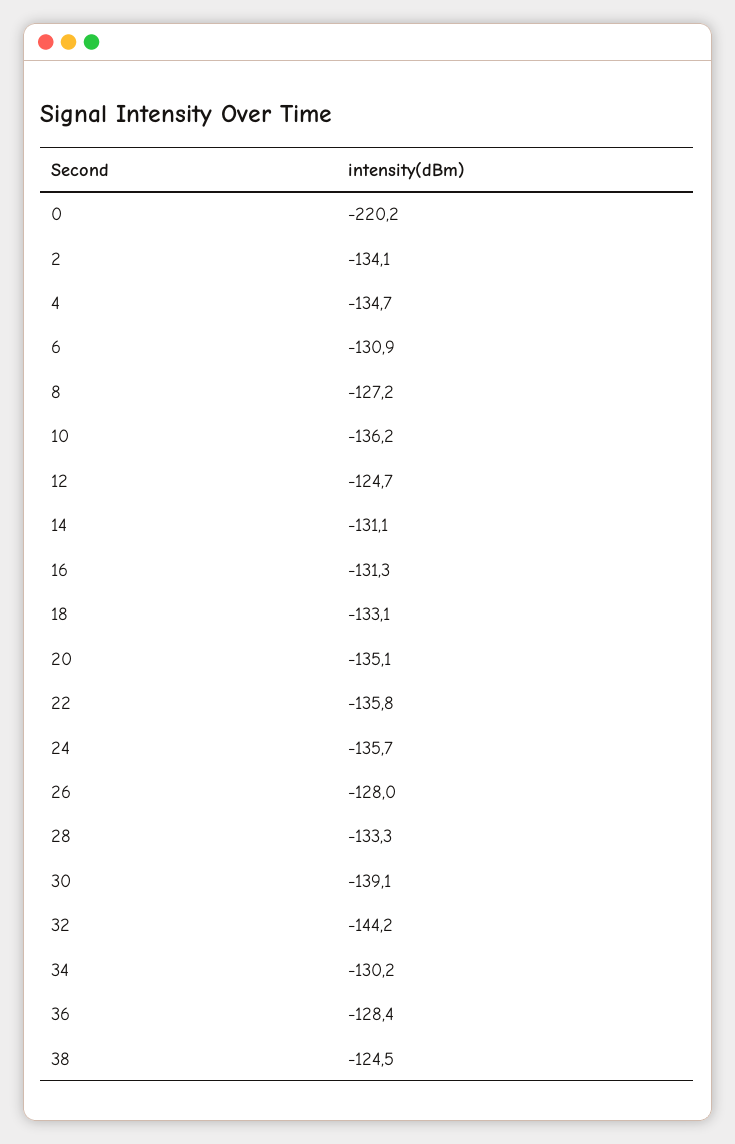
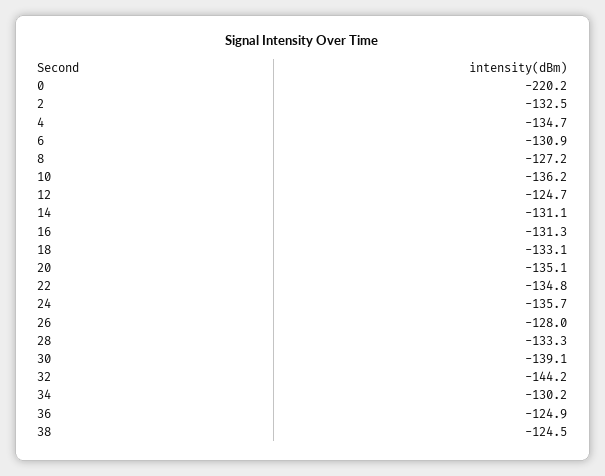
  {
    "0": -220.2,
-   "2": -134.1,
+   "2": -132.5,
    "4": -134.7,
    "6": -130.9,
    "8": -127.2,
    "10": -136.2,
    "12": -124.7,
    "14": -131.1,
    "16": -131.3,
    "18": -133.1,
    "20": -135.1,
-   "22": -135.8,
+   "22": -134.8,
    "24": -135.7,
    "26": -128,
    "28": -133.3,
    "30": -139.1,
    "32": -144.2,
    "34": -130.2,
-   "36": -128.4,
+   "36": -124.9,
    "38": -124.5
  }

